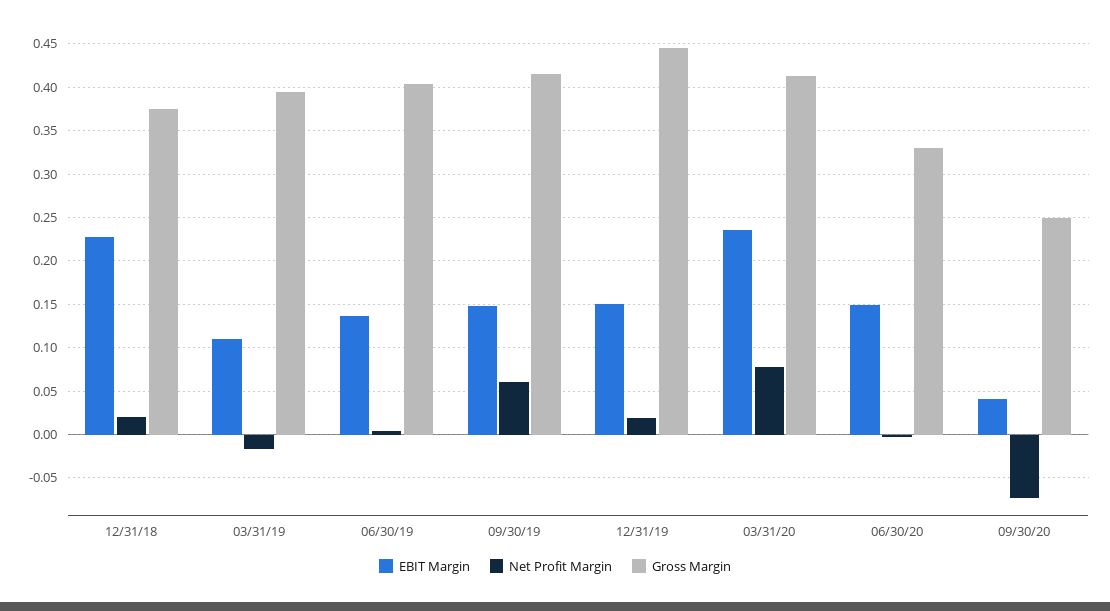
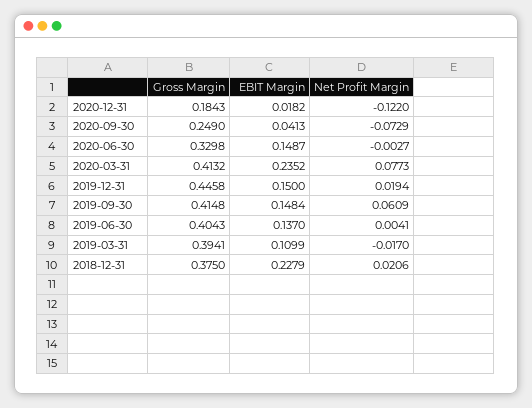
  {
    "EBIT Margin": {
      "12/31/18": 0.2279,
      "03/31/19": 0.1099,
      "06/30/19": 0.137,
      "09/30/19": 0.1484,
      "12/31/19": 0.15,
      "03/31/20": 0.2352,
      "06/30/20": 0.1487,
-     "09/30/20": 0.0413
+     "09/30/20": 0.0413,
+     "2020-12-31": 0.0182
    },
    "Net Profit Margin": {
      "12/31/18": 0.0206,
      "03/31/19": -0.017,
      "06/30/19": 0.0041,
      "09/30/19": 0.0609,
      "12/31/19": 0.0194,
      "03/31/20": 0.0773,
      "06/30/20": -0.0027,
-     "09/30/20": -0.0729
+     "09/30/20": -0.0729,
+     "2020-12-31": -0.122
    },
    "Gross Margin": {
      "12/31/18": 0.375,
      "03/31/19": 0.3941,
      "06/30/19": 0.4043,
      "09/30/19": 0.4148,
      "12/31/19": 0.4458,
      "03/31/20": 0.4132,
      "06/30/20": 0.3298,
-     "09/30/20": 0.249
+     "09/30/20": 0.249,
+     "2020-12-31": 0.1843
    }
  }

